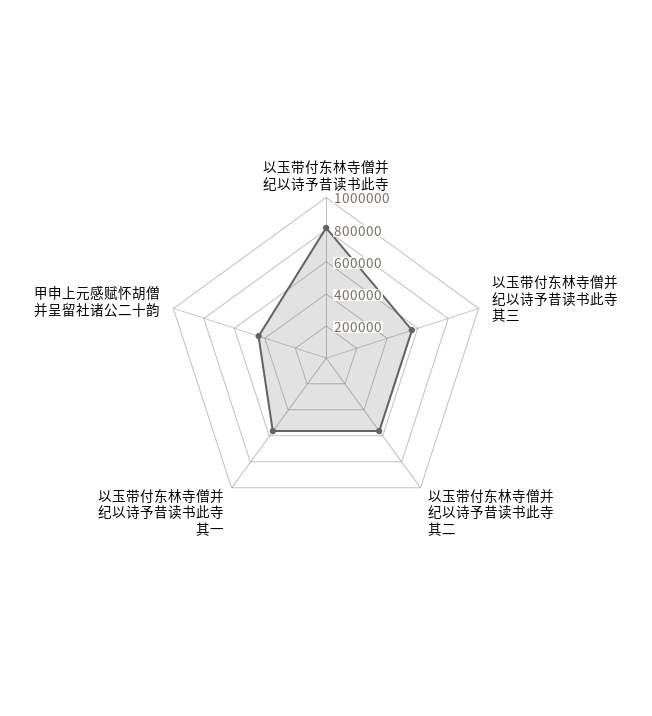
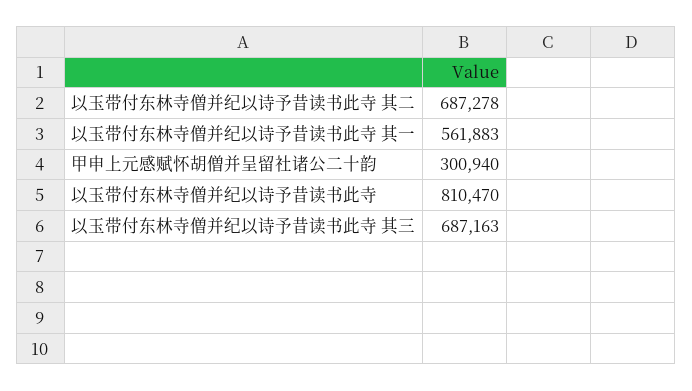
  {
    "以玉带付东林寺僧并纪以诗予昔读书此寺": 810470,
-   "以玉带付东林寺僧并纪以诗予昔读书此寺 其三": 550000,
+   "以玉带付东林寺僧并纪以诗予昔读书此寺 其三": 687163,
-   "以玉带付东林寺僧并纪以诗予昔读书此寺 其二": 550000,
+   "以玉带付东林寺僧并纪以诗予昔读书此寺 其二": 687278,
    "以玉带付东林寺僧并纪以诗予昔读书此寺 其一": 561883,
-   "甲申上元感赋怀胡僧并呈留社诸公二十韵": 450000
+   "甲申上元感赋怀胡僧并呈留社诸公二十韵": 300940
  }

